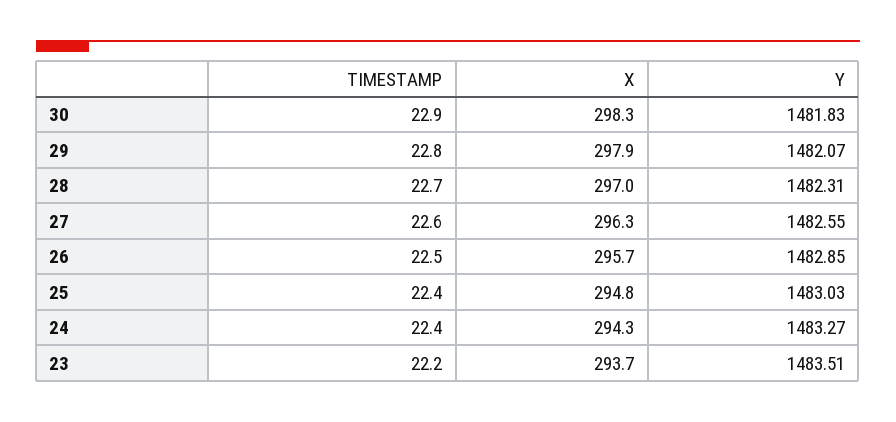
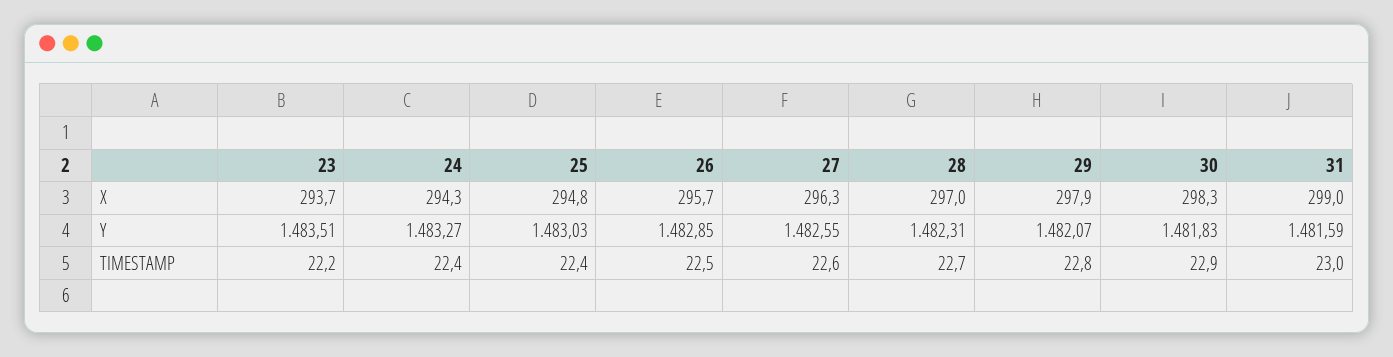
  {
    "TIMESTAMP": {
      "30": 22.9,
      "29": 22.8,
      "28": 22.7,
      "27": 22.6,
      "26": 22.5,
      "25": 22.4,
      "24": 22.4,
-     "23": 22.2
+     "23": 22.2,
+     "31": 23
    },
    "X": {
      "30": 298.3,
      "29": 297.9,
      "28": 297,
      "27": 296.3,
      "26": 295.7,
      "25": 294.8,
      "24": 294.3,
-     "23": 293.7
+     "23": 293.7,
+     "31": 299
    },
    "Y": {
      "30": 1481.83,
      "29": 1482.07,
      "28": 1482.31,
      "27": 1482.55,
      "26": 1482.85,
      "25": 1483.03,
      "24": 1483.27,
-     "23": 1483.51
+     "23": 1483.51,
+     "31": 1481.59
    }
  }

